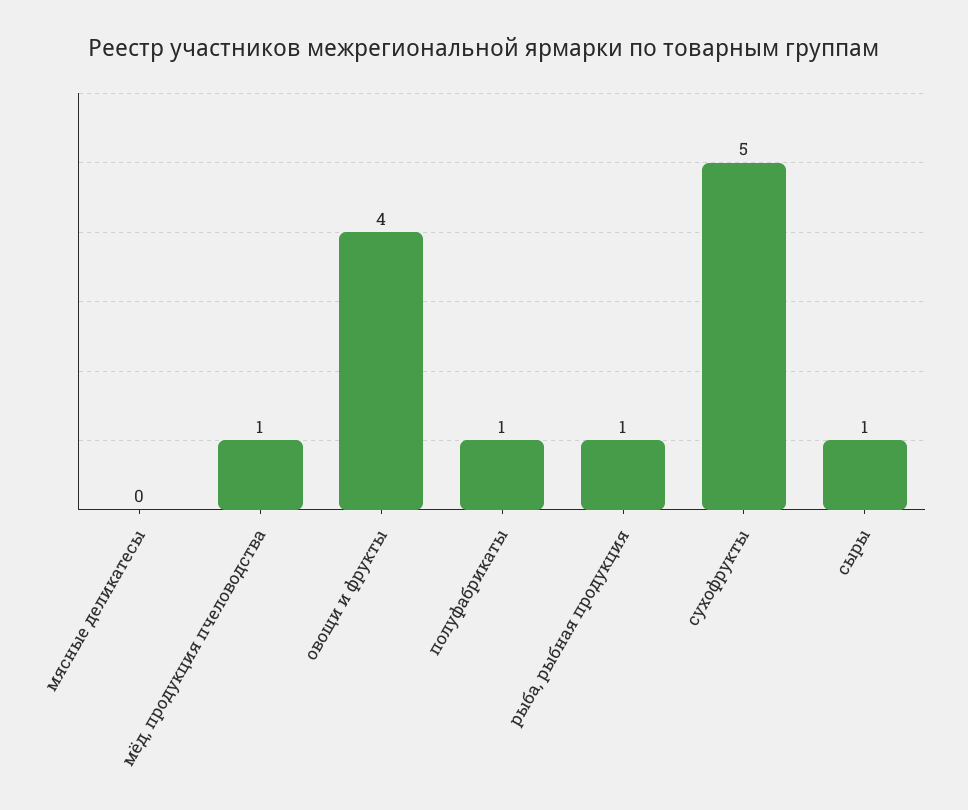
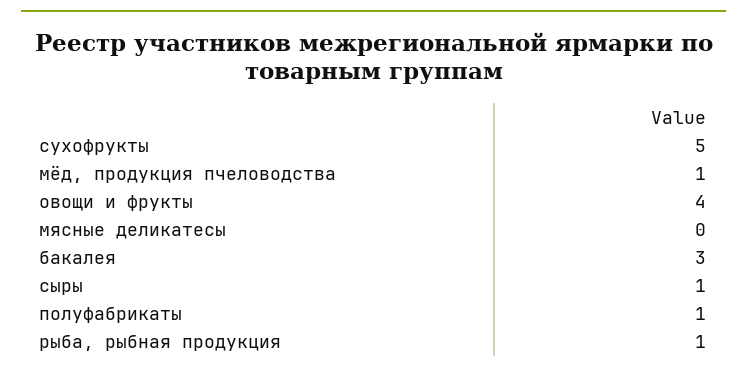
  {
    "мясные деликатесы": 0,
    "мёд, продукция пчеловодства": 1,
    "овощи и фрукты": 4,
    "полуфабрикаты": 1,
    "рыба, рыбная продукция": 1,
    "сухофрукты": 5,
-   "сыры": 1
+   "сыры": 1,
+   "бакалея": 3
  }

